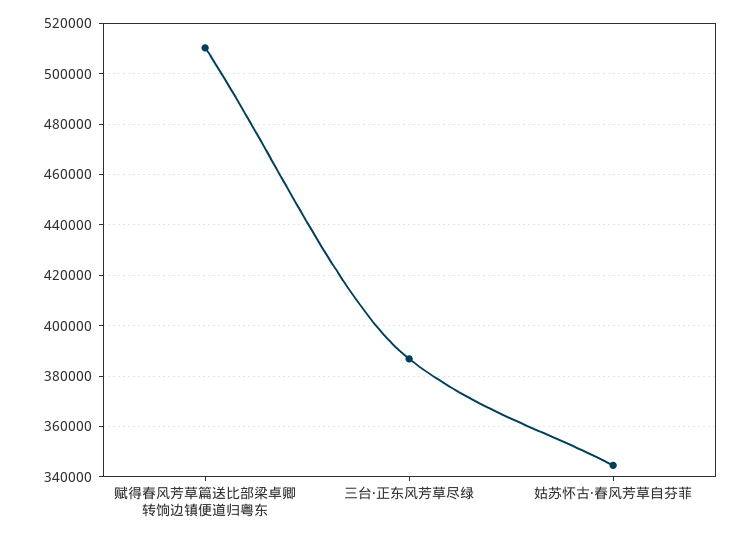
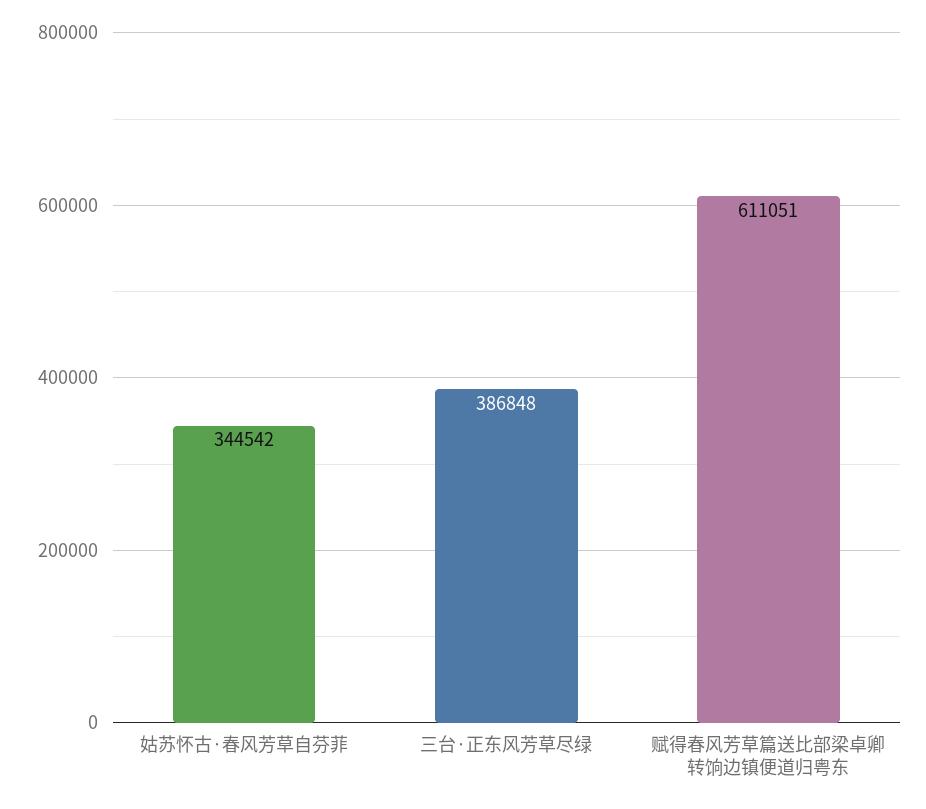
  {
-   "赋得春风芳草篇送比部梁卓卿转饷边镇便道归粤东": 510000,
+   "赋得春风芳草篇送比部梁卓卿转饷边镇便道归粤东": 611051,
    "三台·正东风芳草尽绿": 386848,
    "姑苏怀古·春风芳草自芬菲": 344542
  }

